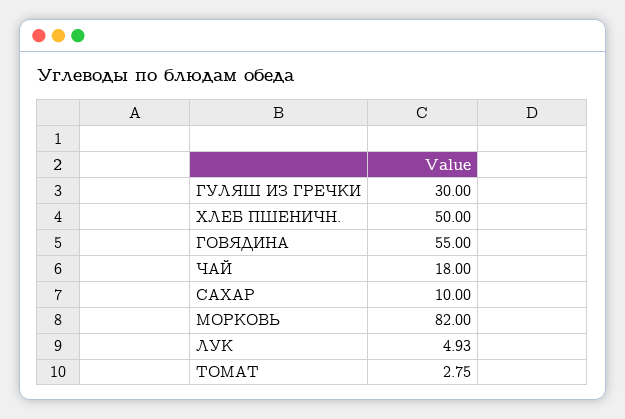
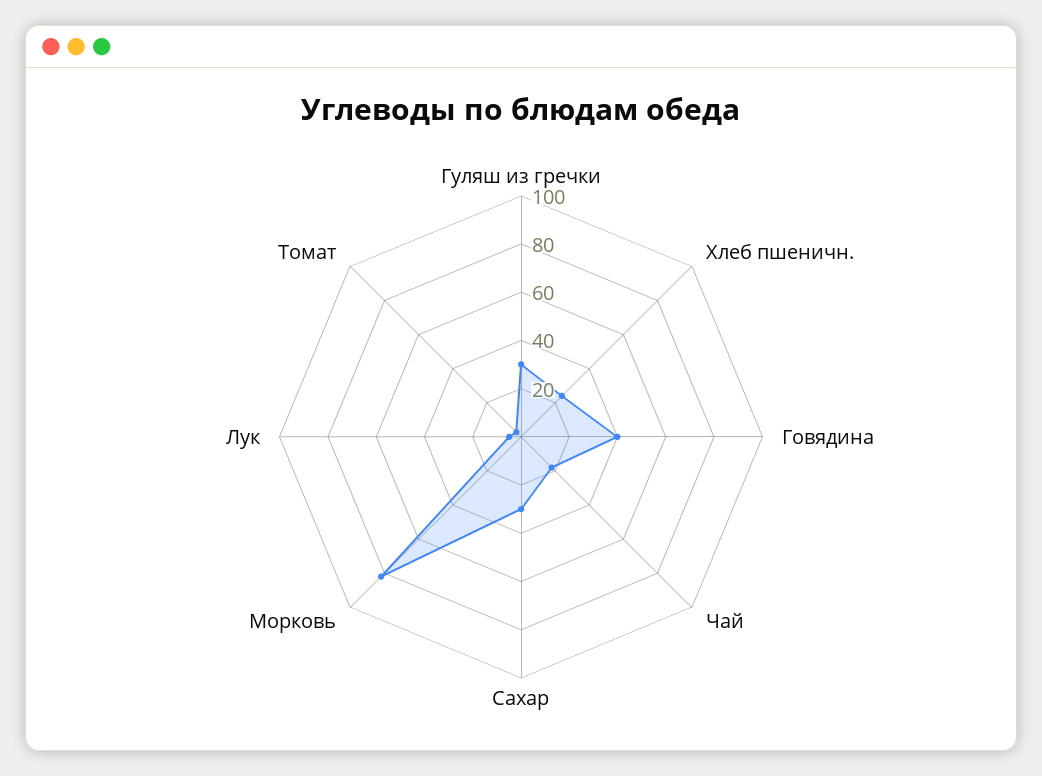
  {
    "ГУЛЯШ ИЗ ГРЕЧКИ": 30,
-   "ХЛЕБ ПШЕНИЧН.": 50,
+   "ХЛЕБ ПШЕНИЧН.": 25,
-   "ГОВЯДИНА": 55,
+   "ГОВЯДИНА": 40,
    "ЧАЙ": 18,
-   "САХАР": 10,
+   "САХАР": 30,
    "МОРКОВЬ": 82,
    "ЛУК": 4.93,
    "ТОМАТ": 2.75
  }

